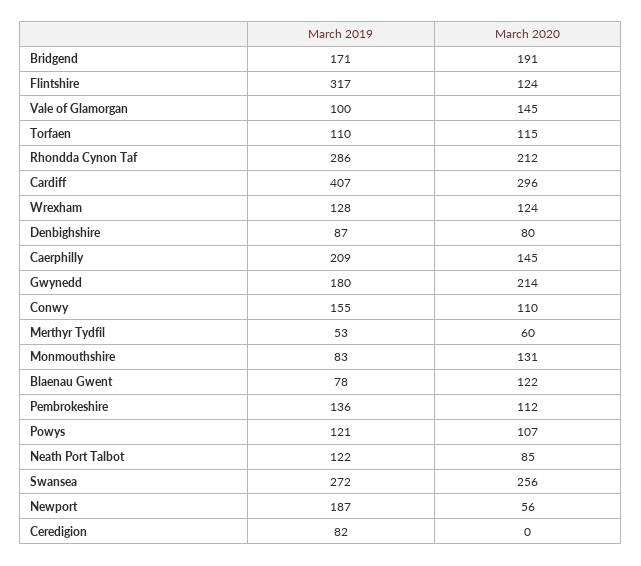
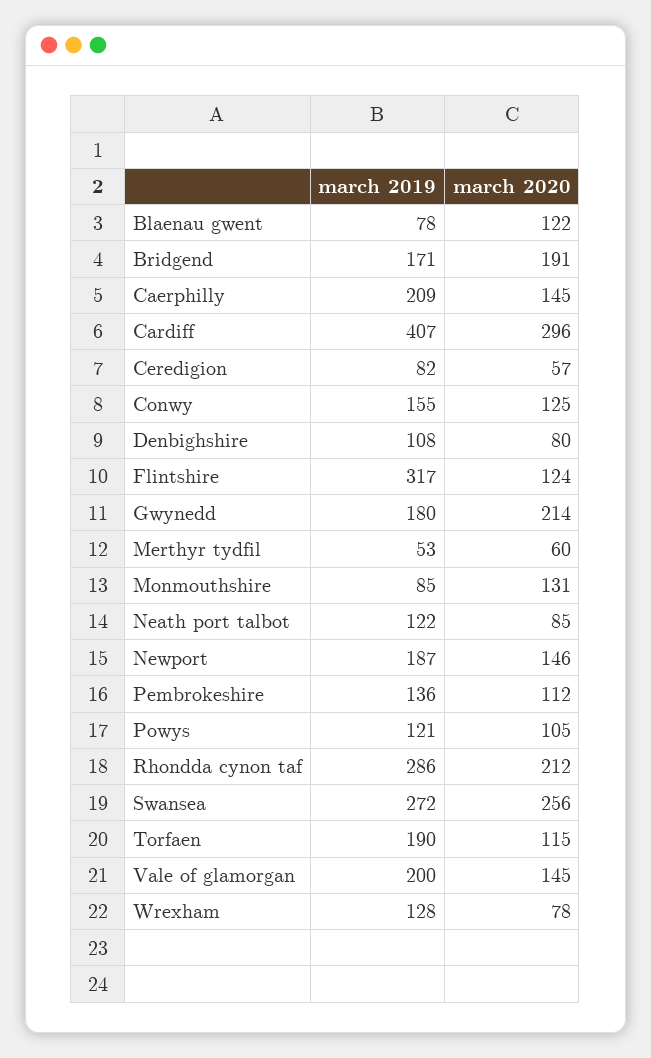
  {
    "March 2019": {
      "Bridgend": 171,
      "Flintshire": 317,
-     "Vale of Glamorgan": 100,
+     "Vale of Glamorgan": 200,
-     "Torfaen": 110,
+     "Torfaen": 190,
      "Rhondda Cynon Taf": 286,
      "Cardiff": 407,
      "Wrexham": 128,
-     "Denbighshire": 87,
+     "Denbighshire": 108,
      "Caerphilly": 209,
      "Gwynedd": 180,
      "Conwy": 155,
      "Merthyr Tydfil": 53,
-     "Monmouthshire": 83,
+     "Monmouthshire": 85,
      "Blaenau Gwent": 78,
      "Pembrokeshire": 136,
      "Powys": 121,
      "Neath Port Talbot": 122,
      "Swansea": 272,
      "Newport": 187,
      "Ceredigion": 82
    },
    "March 2020": {
      "Bridgend": 191,
      "Flintshire": 124,
      "Vale of Glamorgan": 145,
      "Torfaen": 115,
      "Rhondda Cynon Taf": 212,
      "Cardiff": 296,
-     "Wrexham": 124,
+     "Wrexham": 78,
      "Denbighshire": 80,
      "Caerphilly": 145,
      "Gwynedd": 214,
-     "Conwy": 110,
+     "Conwy": 125,
      "Merthyr Tydfil": 60,
      "Monmouthshire": 131,
      "Blaenau Gwent": 122,
      "Pembrokeshire": 112,
-     "Powys": 107,
+     "Powys": 105,
      "Neath Port Talbot": 85,
      "Swansea": 256,
-     "Newport": 56,
+     "Newport": 146,
-     "Ceredigion": 0
+     "Ceredigion": 57
    }
  }

